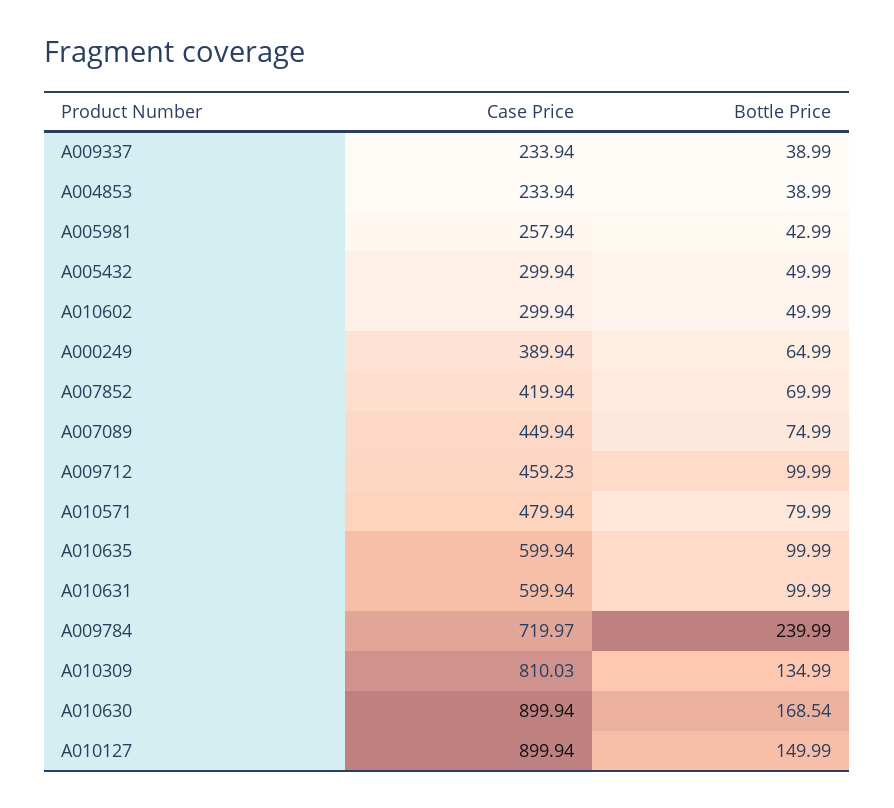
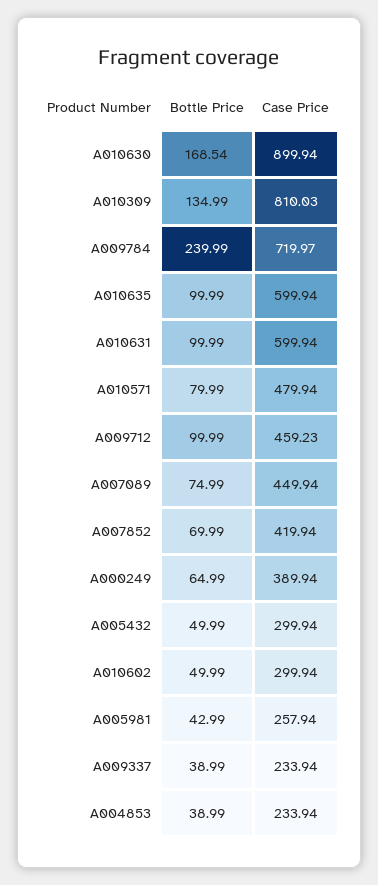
  {
    "Case Price": {
      "A009337": 233.94,
      "A004853": 233.94,
      "A005981": 257.94,
      "A005432": 299.94,
      "A010602": 299.94,
      "A000249": 389.94,
      "A007852": 419.94,
      "A007089": 449.94,
      "A009712": 459.23,
      "A010571": 479.94,
      "A010635": 599.94,
      "A010631": 599.94,
      "A009784": 719.97,
      "A010309": 810.03,
-     "A010630": 899.94,
+     "A010630": 899.94
-     "A010127": 899.94
    },
    "Bottle Price": {
      "A009337": 38.99,
      "A004853": 38.99,
      "A005981": 42.99,
      "A005432": 49.99,
      "A010602": 49.99,
      "A000249": 64.99,
      "A007852": 69.99,
      "A007089": 74.99,
      "A009712": 99.99,
      "A010571": 79.99,
      "A010635": 99.99,
      "A010631": 99.99,
      "A009784": 239.99,
      "A010309": 134.99,
-     "A010630": 168.54,
+     "A010630": 168.54
-     "A010127": 149.99
    }
  }

